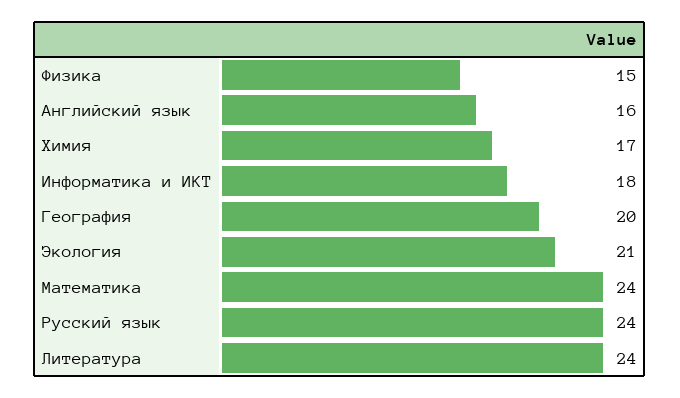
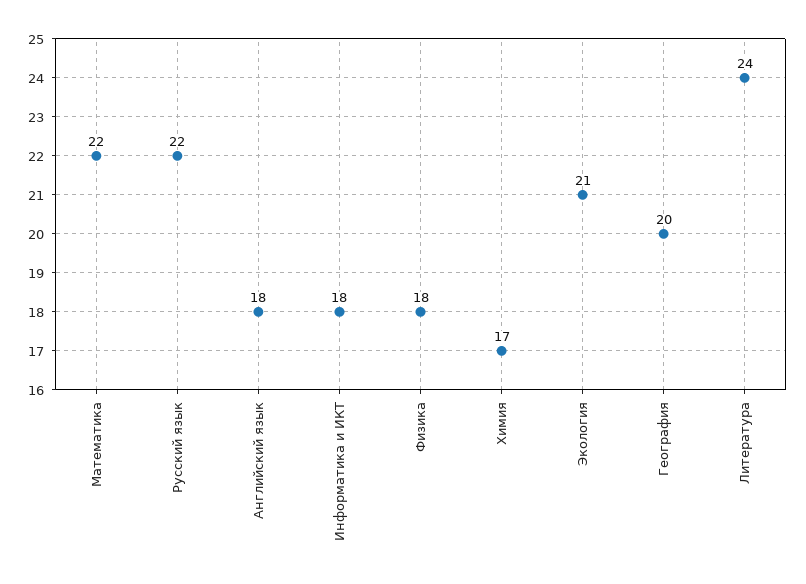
  {
-   "Физика": 15,
+   "Физика": 18,
-   "Английский язык": 16,
+   "Английский язык": 18,
    "Химия": 17,
    "Информатика и ИКТ": 18,
    "География": 20,
    "Экология": 21,
-   "Математика": 24,
+   "Математика": 22,
-   "Русский язык": 24,
+   "Русский язык": 22,
    "Литература": 24
  }

